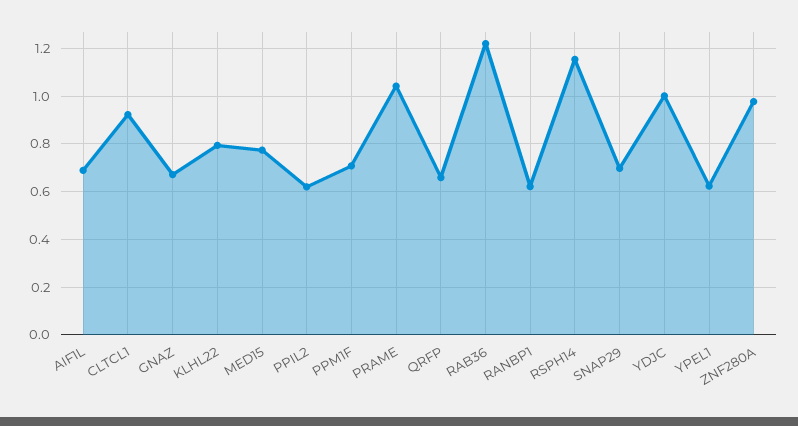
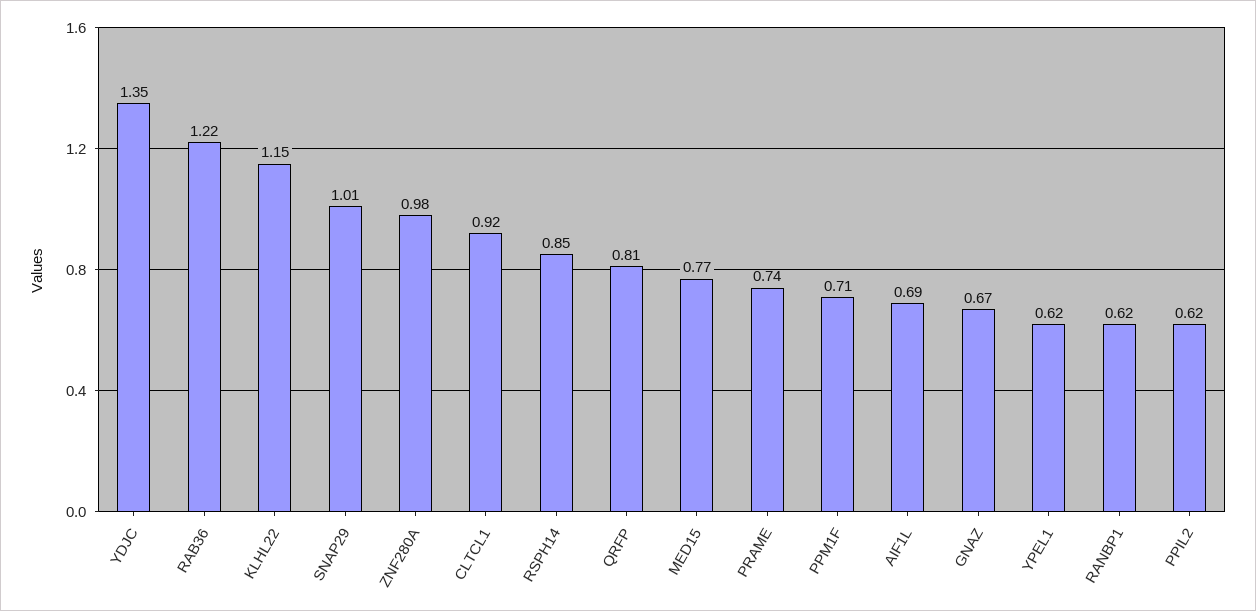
  {
    "AIF1L": 0.69,
    "CLTCL1": 0.92,
    "GNAZ": 0.67,
-   "KLHL22": 0.8,
+   "KLHL22": 1.15,
    "MED15": 0.77,
    "PPIL2": 0.62,
    "PPM1F": 0.71,
-   "PRAME": 1.05,
+   "PRAME": 0.74,
-   "QRFP": 0.65,
+   "QRFP": 0.81,
    "RAB36": 1.22,
    "RANBP1": 0.62,
-   "RSPH14": 1.15,
+   "RSPH14": 0.85,
-   "SNAP29": 0.7,
+   "SNAP29": 1.01,
-   "YDJC": 1,
+   "YDJC": 1.35,
    "YPEL1": 0.62,
    "ZNF280A": 0.98
  }

